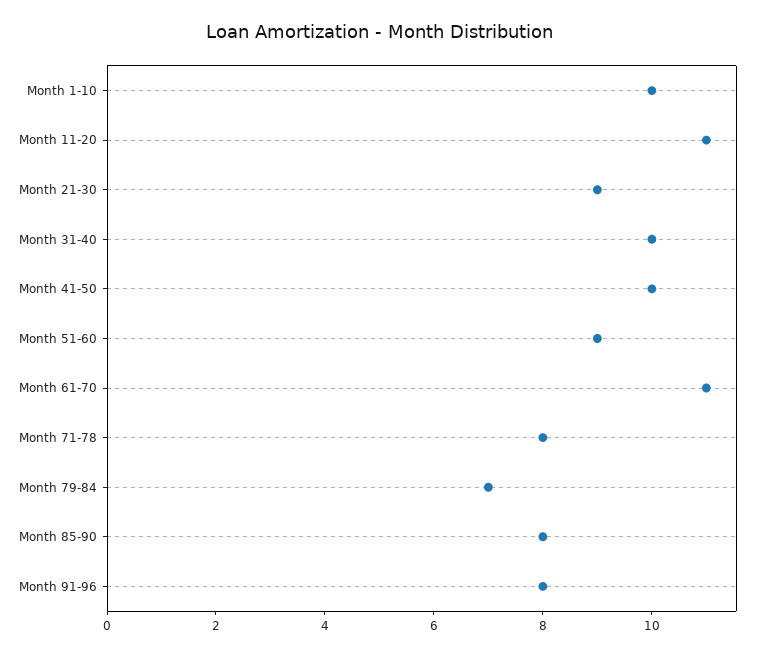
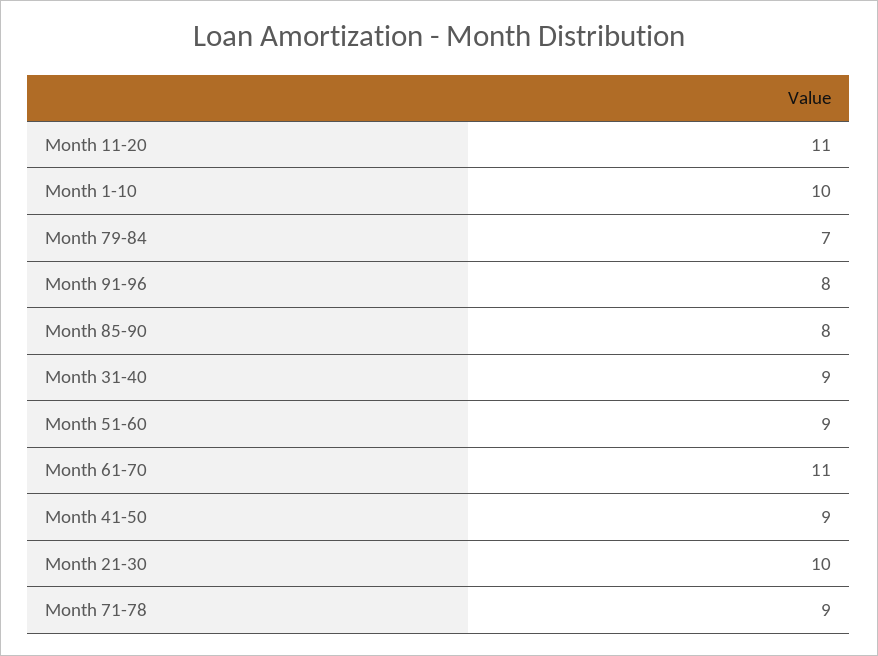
  {
    "Month 1-10": 10,
    "Month 11-20": 11,
-   "Month 21-30": 9,
+   "Month 21-30": 10,
-   "Month 31-40": 10,
+   "Month 31-40": 9,
-   "Month 41-50": 10,
+   "Month 41-50": 9,
    "Month 51-60": 9,
    "Month 61-70": 11,
-   "Month 71-78": 8,
+   "Month 71-78": 9,
    "Month 79-84": 7,
    "Month 85-90": 8,
    "Month 91-96": 8
  }

